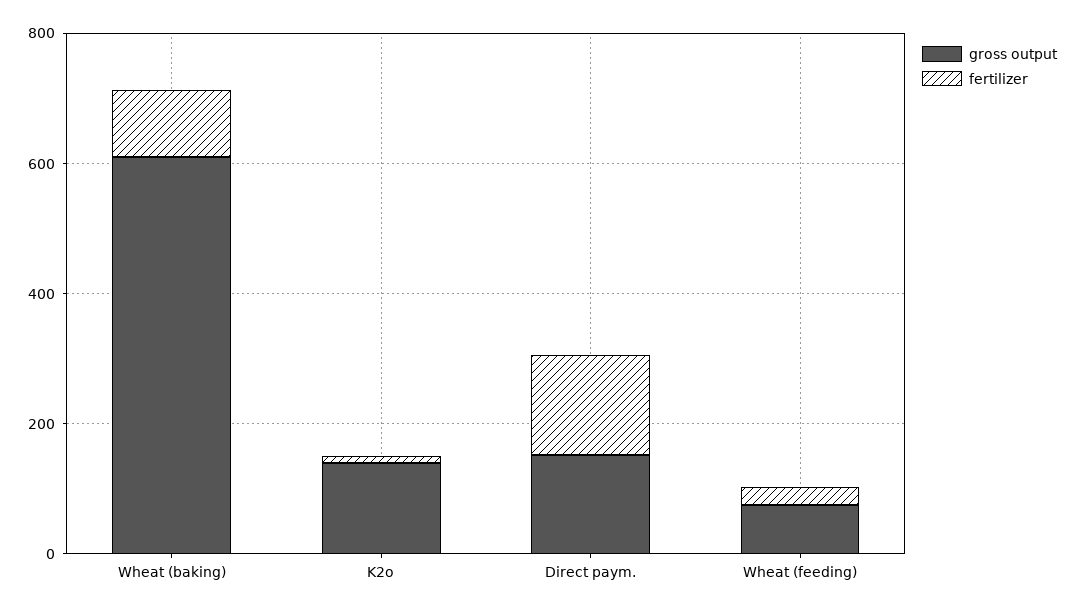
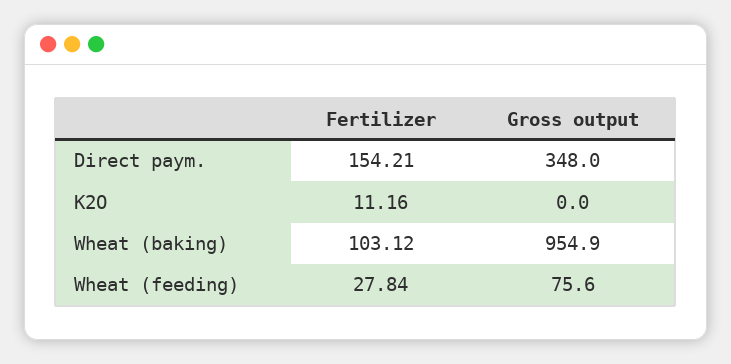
  {
    "gross output": {
-     "Wheat (baking)": 600,
+     "Wheat (baking)": 954.9,
-     "K2o": 150,
+     "K2o": 0,
-     "Direct paym.": 150,
+     "Direct paym.": 348,
      "Wheat (feeding)": 75.6
    },
    "fertilizer": {
      "Wheat (baking)": 103.12,
      "K2o": 11.16,
      "Direct paym.": 154.21,
      "Wheat (feeding)": 27.84
    }
  }

